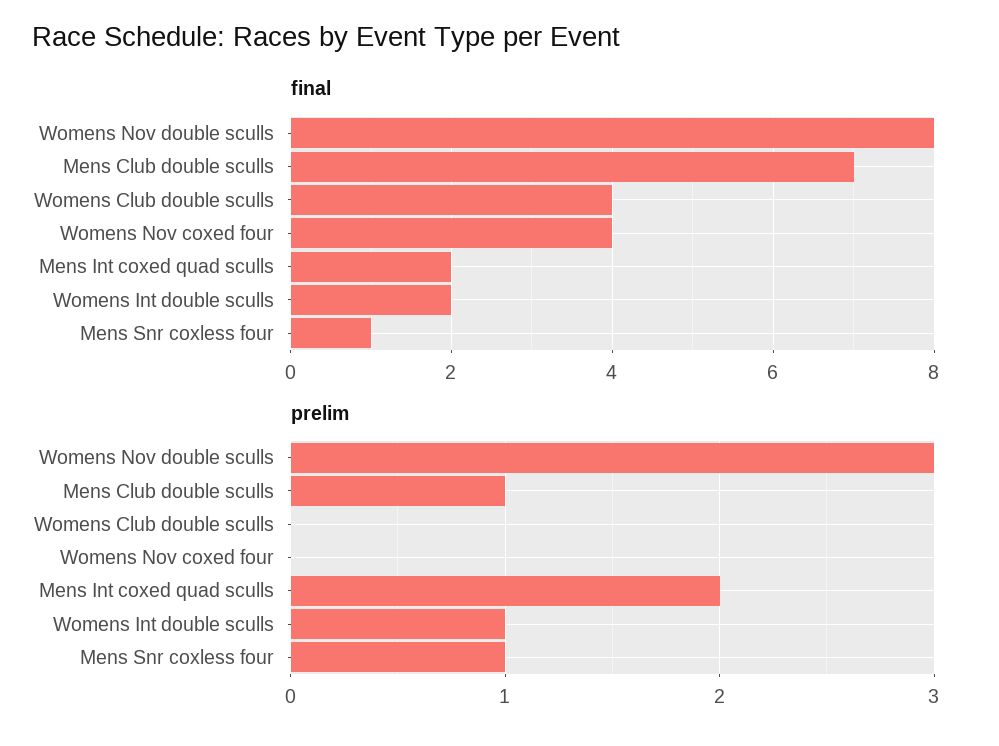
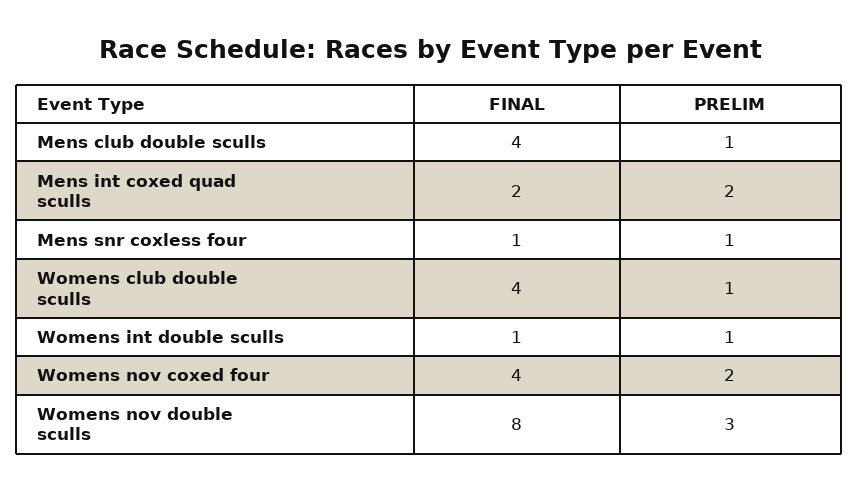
  {
    "final": {
      "Womens Nov double sculls": 8,
-     "Mens Club double sculls": 7,
+     "Mens Club double sculls": 4,
      "Womens Club double sculls": 4,
      "Womens Nov coxed four": 4,
      "Mens Int coxed quad sculls": 2,
-     "Womens Int double sculls": 2,
+     "Womens Int double sculls": 1,
      "Mens Snr coxless four": 1
    },
    "prelim": {
      "Womens Nov double sculls": 3,
      "Mens Club double sculls": 1,
-     "Womens Club double sculls": 0,
+     "Womens Club double sculls": 1,
-     "Womens Nov coxed four": 0,
+     "Womens Nov coxed four": 2,
      "Mens Int coxed quad sculls": 2,
      "Womens Int double sculls": 1,
      "Mens Snr coxless four": 1
    }
  }

